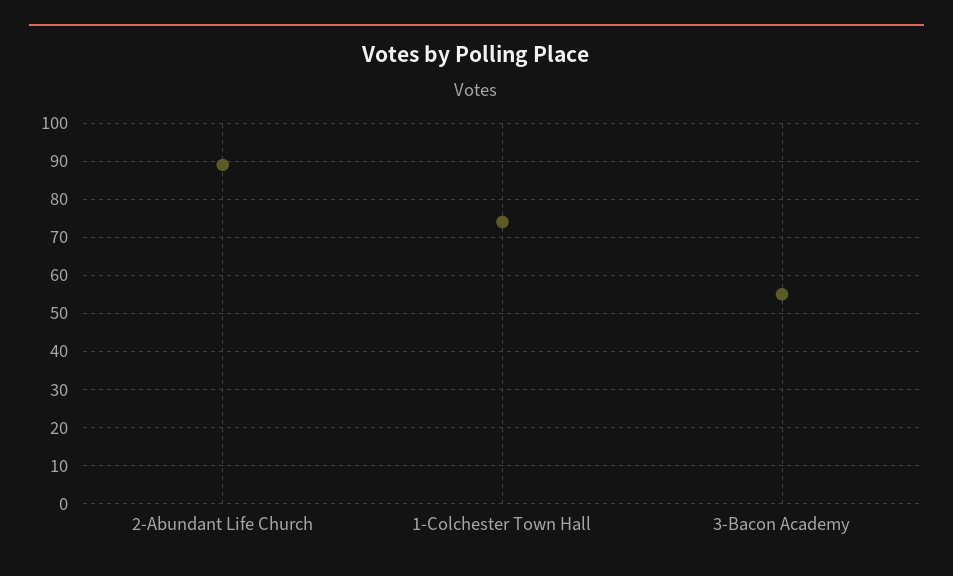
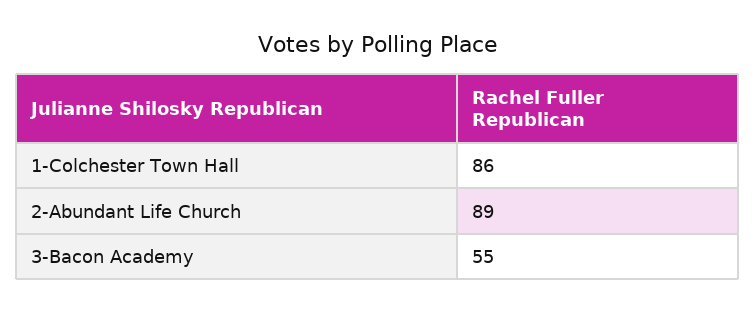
  {
    "2-Abundant Life Church": 89,
-   "1-Colchester Town Hall": 75,
+   "1-Colchester Town Hall": 86,
    "3-Bacon Academy": 55
  }

